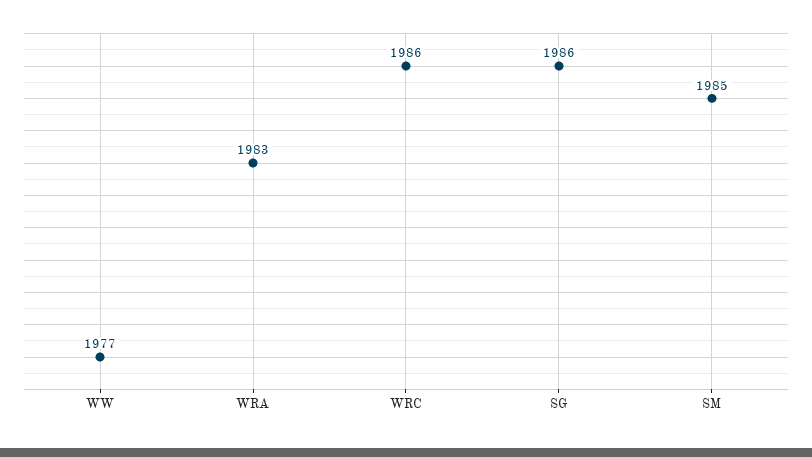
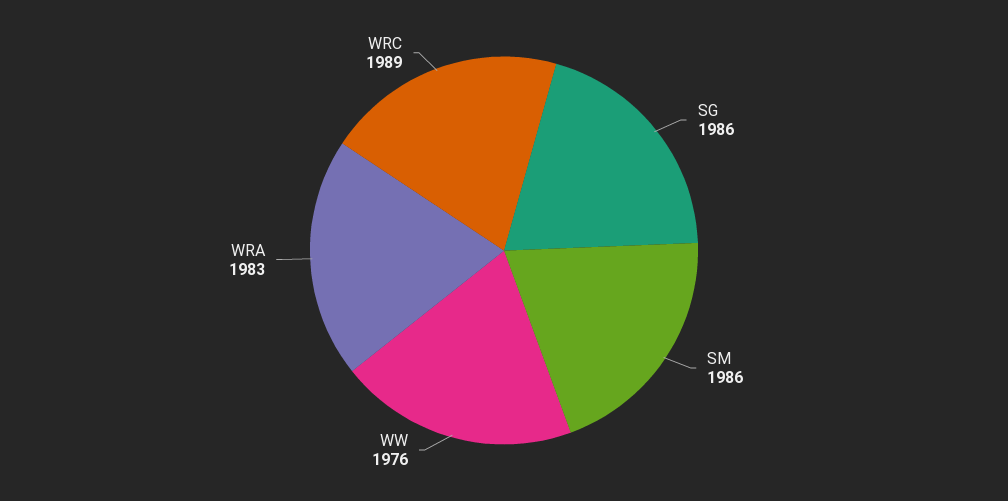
  {
-   "WW": 1977,
+   "WW": 1976,
    "WRA": 1983,
-   "WRC": 1986,
+   "WRC": 1989,
    "SG": 1986,
-   "SM": 1985
+   "SM": 1986
  }

